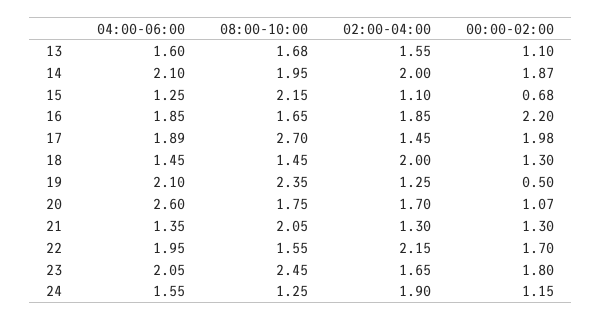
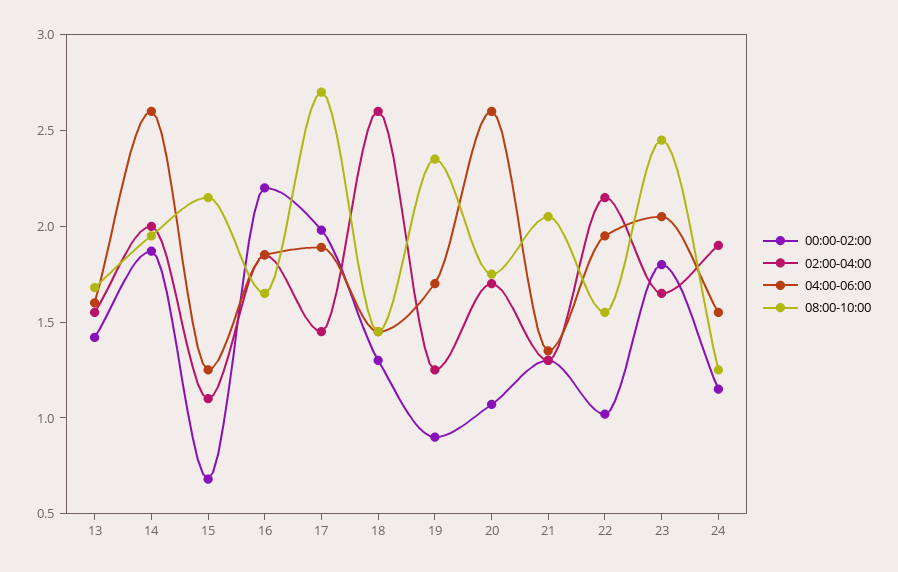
  {
    "04:00-06:00": {
      "13": 1.6,
-     "14": 2.1,
+     "14": 2.6,
      "15": 1.25,
      "16": 1.85,
      "17": 1.89,
      "18": 1.45,
-     "19": 2.1,
+     "19": 1.7,
      "20": 2.6,
      "21": 1.35,
      "22": 1.95,
      "23": 2.05,
      "24": 1.55
    },
    "08:00-10:00": {
      "13": 1.68,
      "14": 1.95,
      "15": 2.15,
      "16": 1.65,
      "17": 2.7,
      "18": 1.45,
      "19": 2.35,
      "20": 1.75,
      "21": 2.05,
      "22": 1.55,
      "23": 2.45,
      "24": 1.25
    },
    "02:00-04:00": {
      "13": 1.55,
      "14": 2,
      "15": 1.1,
      "16": 1.85,
      "17": 1.45,
-     "18": 2,
+     "18": 2.6,
      "19": 1.25,
      "20": 1.7,
      "21": 1.3,
      "22": 2.15,
      "23": 1.65,
      "24": 1.9
    },
    "00:00-02:00": {
-     "13": 1.1,
+     "13": 1.4,
      "14": 1.87,
      "15": 0.68,
      "16": 2.2,
      "17": 1.98,
      "18": 1.3,
-     "19": 0.5,
+     "19": 0.9,
      "20": 1.07,
      "21": 1.3,
-     "22": 1.7,
+     "22": 1,
      "23": 1.8,
      "24": 1.15
    }
  }

